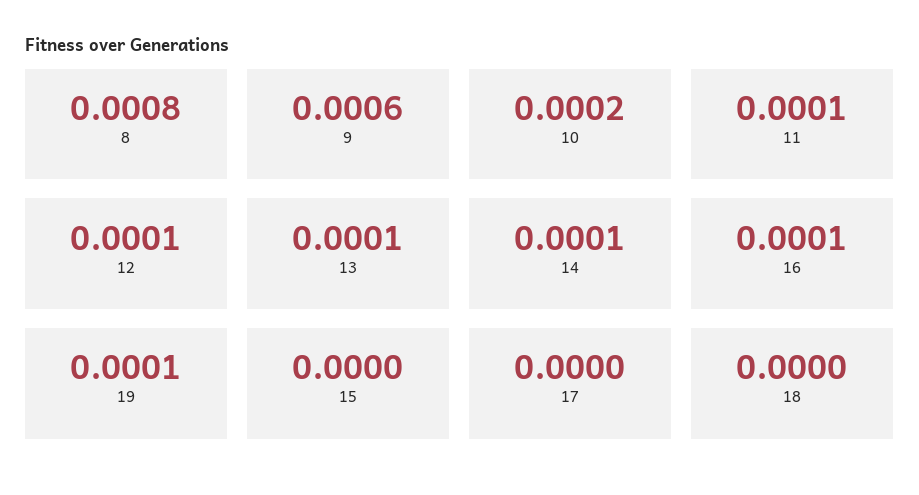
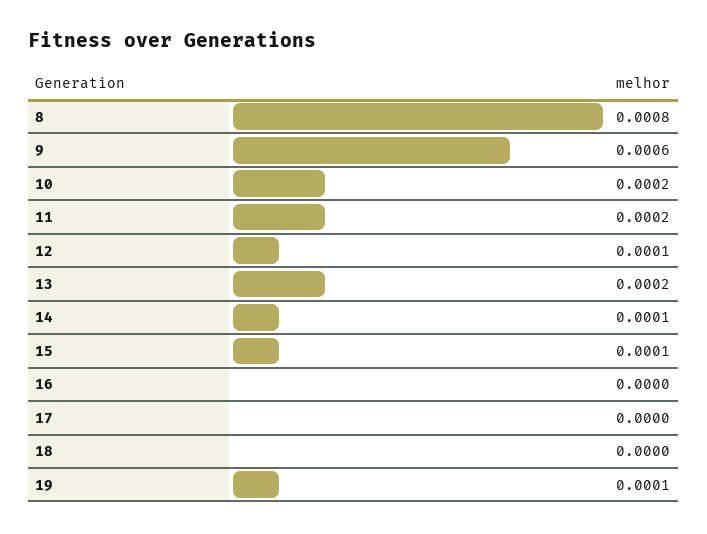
  {
    "8": 0.0008,
    "9": 0.0006,
    "10": 0.0002,
-   "11": 0.0001,
+   "11": 0.0002,
    "12": 0.0001,
-   "13": 0.0001,
+   "13": 0.0002,
    "14": 0.0001,
-   "16": 0.0001,
+   "16": 0,
    "19": 0.0001,
-   "15": 0,
+   "15": 0.0001,
    "17": 0,
    "18": 0
  }

